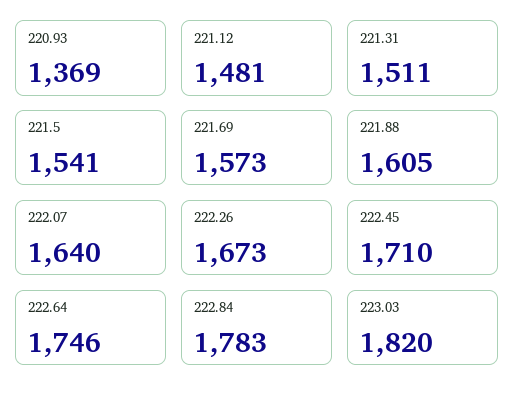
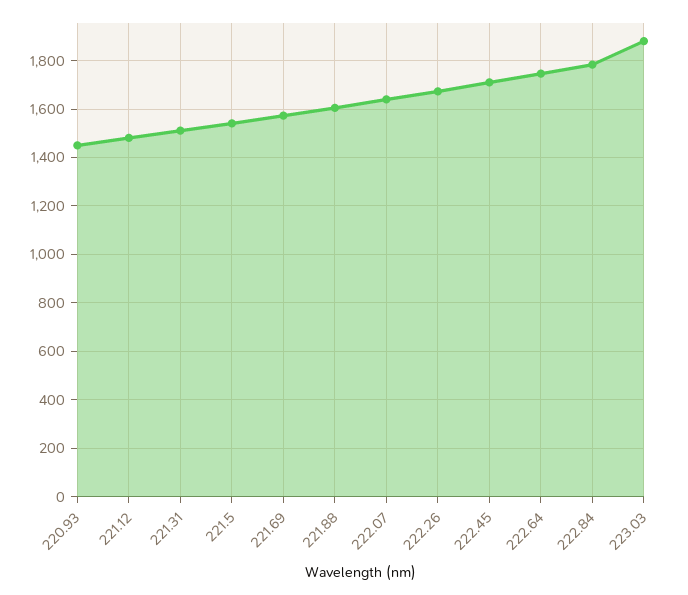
  {
-   "220.93": 1369,
+   "220.93": 1450,
    "221.12": 1481,
    "221.31": 1511,
    "221.5": 1541,
    "221.69": 1573,
    "221.88": 1605,
    "222.07": 1640,
    "222.26": 1673,
    "222.45": 1710,
    "222.64": 1746,
    "222.84": 1783,
-   "223.03": 1820
+   "223.03": 1875
  }

